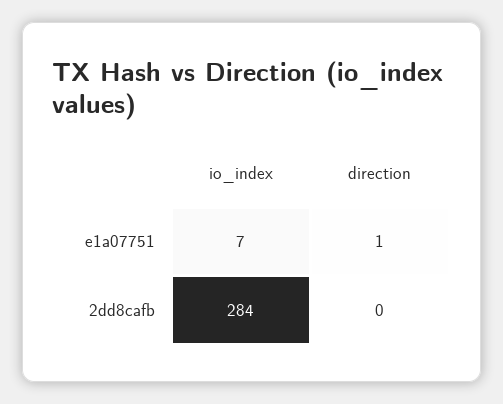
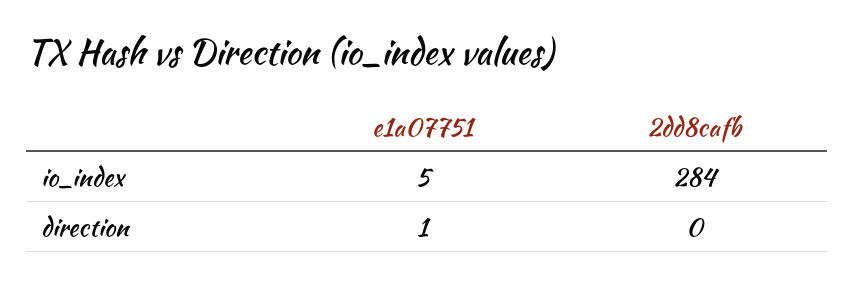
  {
    "io_index": {
-     "e1a07751": 7,
+     "e1a07751": 5,
      "2dd8cafb": 284
    },
    "direction": {
      "e1a07751": 1,
      "2dd8cafb": 0
    }
  }

